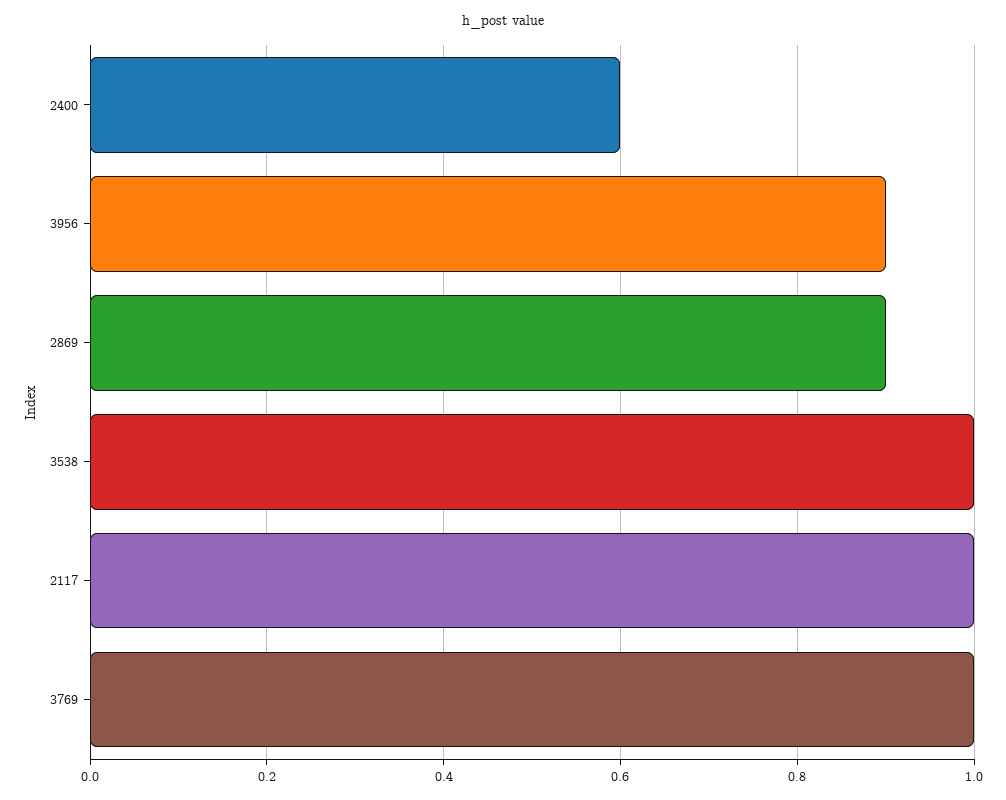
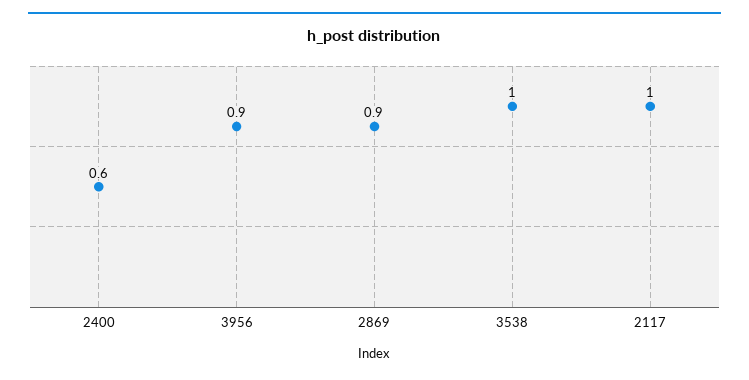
  {
    "2400": 0.6,
    "3956": 0.9,
    "2869": 0.9,
    "3538": 1,
-   "2117": 1,
+   "2117": 1
-   "3769": 1
  }

